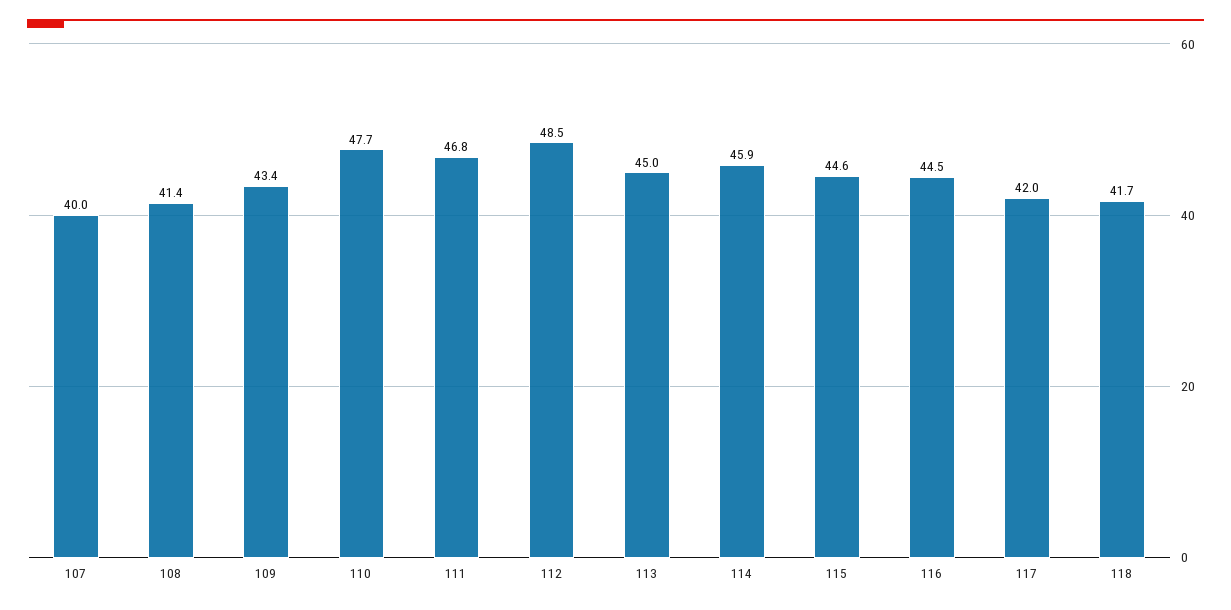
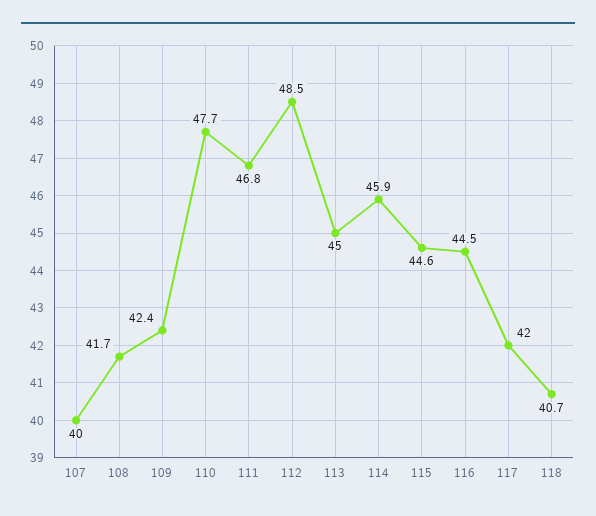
  {
    "107": 40,
-   "108": 41.4,
+   "108": 41.7,
-   "109": 43.4,
+   "109": 42.4,
    "110": 47.7,
    "111": 46.8,
    "112": 48.5,
    "113": 45,
    "114": 45.9,
    "115": 44.6,
    "116": 44.5,
    "117": 42,
-   "118": 41.7
+   "118": 40.7
  }

